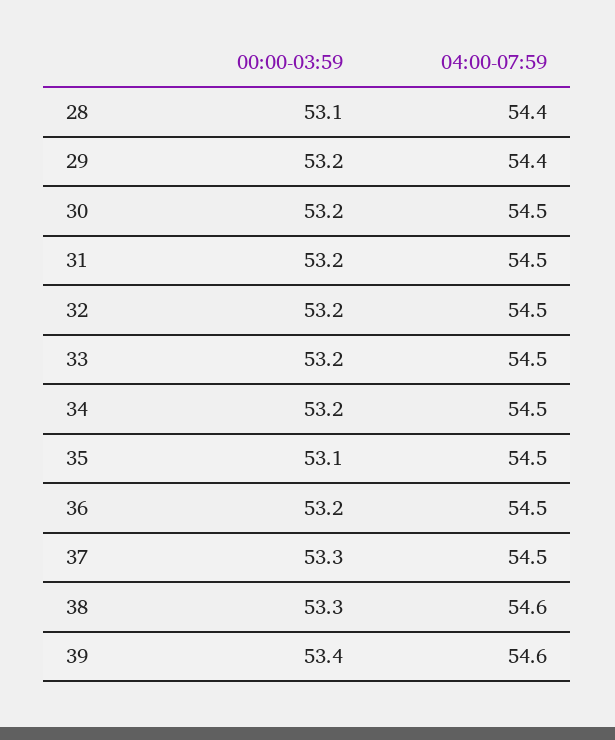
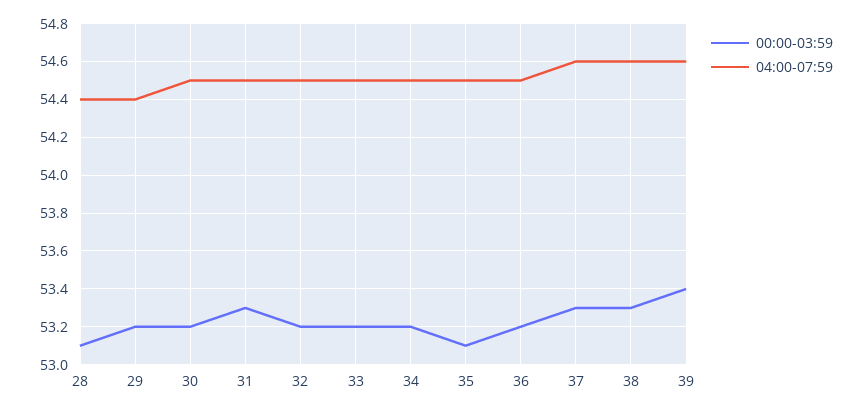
  {
    "00:00-03:59": {
      "28": 53.1,
      "29": 53.2,
      "30": 53.2,
-     "31": 53.2,
+     "31": 53.3,
      "32": 53.2,
      "33": 53.2,
      "34": 53.2,
      "35": 53.1,
      "36": 53.2,
      "37": 53.3,
      "38": 53.3,
      "39": 53.4
    },
    "04:00-07:59": {
      "28": 54.4,
      "29": 54.4,
      "30": 54.5,
      "31": 54.5,
      "32": 54.5,
      "33": 54.5,
      "34": 54.5,
      "35": 54.5,
      "36": 54.5,
-     "37": 54.5,
+     "37": 54.6,
      "38": 54.6,
      "39": 54.6
    }
  }

